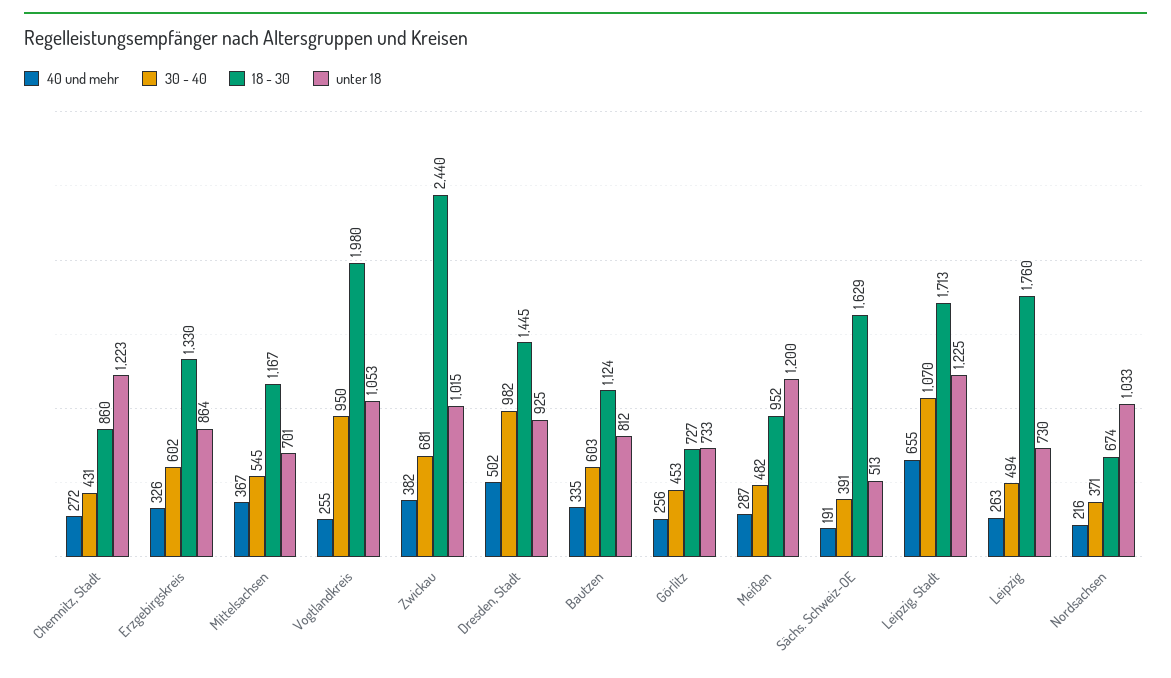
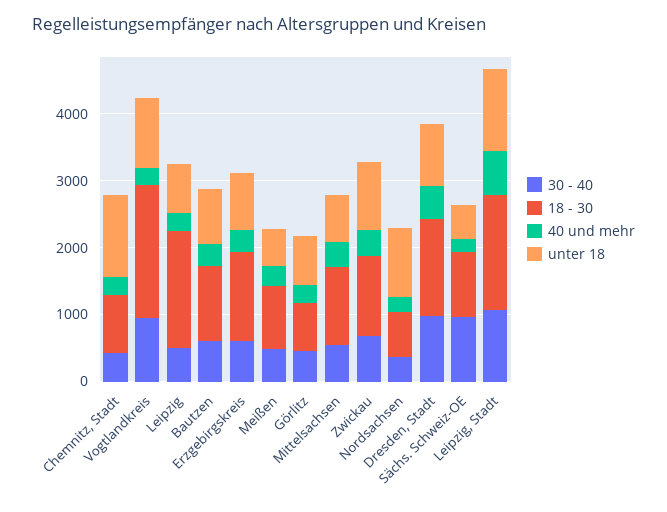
  {
    "40 und mehr": {
      "Chemnitz, Stadt": 272,
      "Erzgebirgskreis": 326,
      "Mittelsachsen": 367,
      "Vogtlandkreis": 255,
      "Zwickau": 382,
      "Dresden, Stadt": 502,
      "Bautzen": 335,
      "Görlitz": 256,
      "Meißen": 287,
      "Sächs. Schweiz-OE": 191,
      "Leipzig, Stadt": 655,
      "Leipzig": 263,
      "Nordsachsen": 216
    },
    "30 - 40": {
      "Chemnitz, Stadt": 431,
      "Erzgebirgskreis": 602,
      "Mittelsachsen": 545,
      "Vogtlandkreis": 950,
      "Zwickau": 681,
      "Dresden, Stadt": 982,
      "Bautzen": 603,
      "Görlitz": 453,
      "Meißen": 482,
-     "Sächs. Schweiz-OE": 391,
+     "Sächs. Schweiz-OE": 1000,
      "Leipzig, Stadt": 1070,
      "Leipzig": 494,
      "Nordsachsen": 371
    },
    "18 - 30": {
      "Chemnitz, Stadt": 860,
      "Erzgebirgskreis": 1330,
      "Mittelsachsen": 1167,
      "Vogtlandkreis": 1980,
-     "Zwickau": 2440,
+     "Zwickau": 1200,
      "Dresden, Stadt": 1445,
      "Bautzen": 1124,
      "Görlitz": 727,
      "Meißen": 952,
-     "Sächs. Schweiz-OE": 1629,
+     "Sächs. Schweiz-OE": 1000,
      "Leipzig, Stadt": 1713,
      "Leipzig": 1760,
      "Nordsachsen": 674
    },
    "unter 18": {
      "Chemnitz, Stadt": 1223,
      "Erzgebirgskreis": 864,
      "Mittelsachsen": 701,
      "Vogtlandkreis": 1053,
      "Zwickau": 1015,
      "Dresden, Stadt": 925,
      "Bautzen": 812,
      "Görlitz": 733,
-     "Meißen": 1200,
+     "Meißen": 600,
      "Sächs. Schweiz-OE": 513,
      "Leipzig, Stadt": 1225,
      "Leipzig": 730,
      "Nordsachsen": 1033
    }
  }

